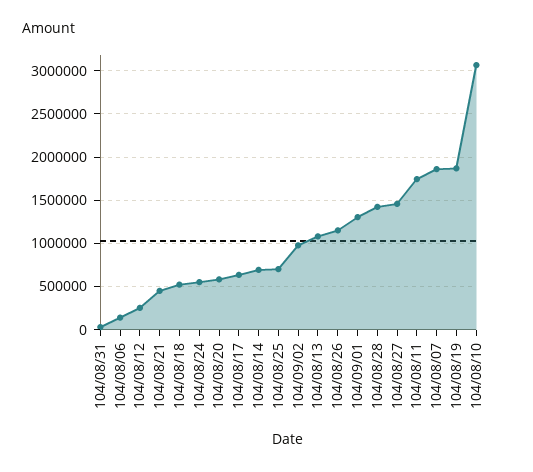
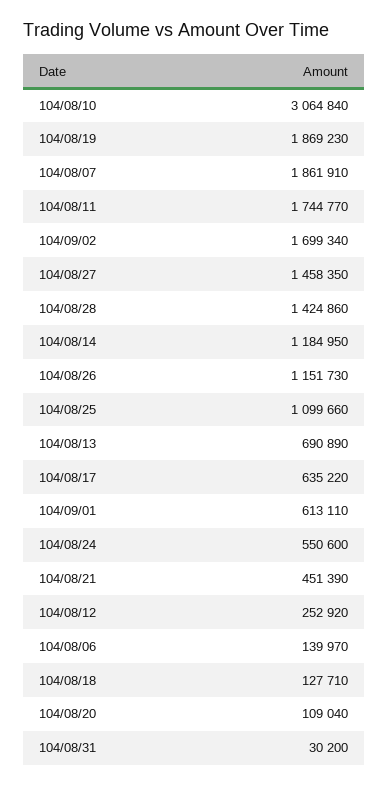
  {
    "104/08/31": 30200,
    "104/08/06": 139970,
    "104/08/12": 252920,
    "104/08/21": 451390,
-   "104/08/18": 500000,
+   "104/08/18": 127710,
    "104/08/24": 550600,
-   "104/08/20": 600000,
+   "104/08/20": 109040,
    "104/08/17": 635220,
-   "104/08/14": 700000,
+   "104/08/14": 1184950,
-   "104/08/25": 700000,
+   "104/08/25": 1099660,
-   "104/09/02": 1000000,
+   "104/09/02": 1699340,
-   "104/08/13": 1100000,
+   "104/08/13": 690890,
    "104/08/26": 1151730,
-   "104/09/01": 1300000,
+   "104/09/01": 613110,
    "104/08/28": 1424860,
    "104/08/27": 1458350,
    "104/08/11": 1744770,
    "104/08/07": 1861910,
    "104/08/19": 1869230,
    "104/08/10": 3064840
  }

